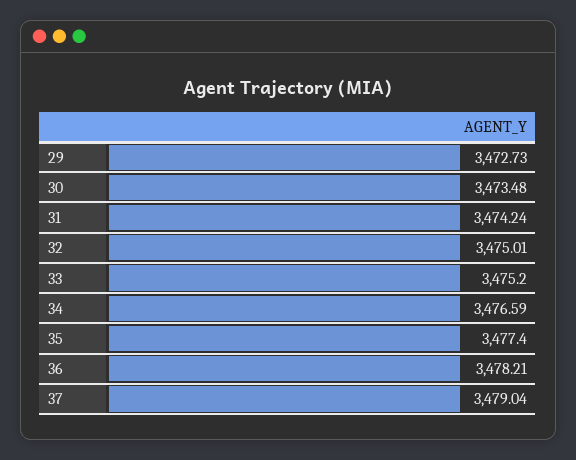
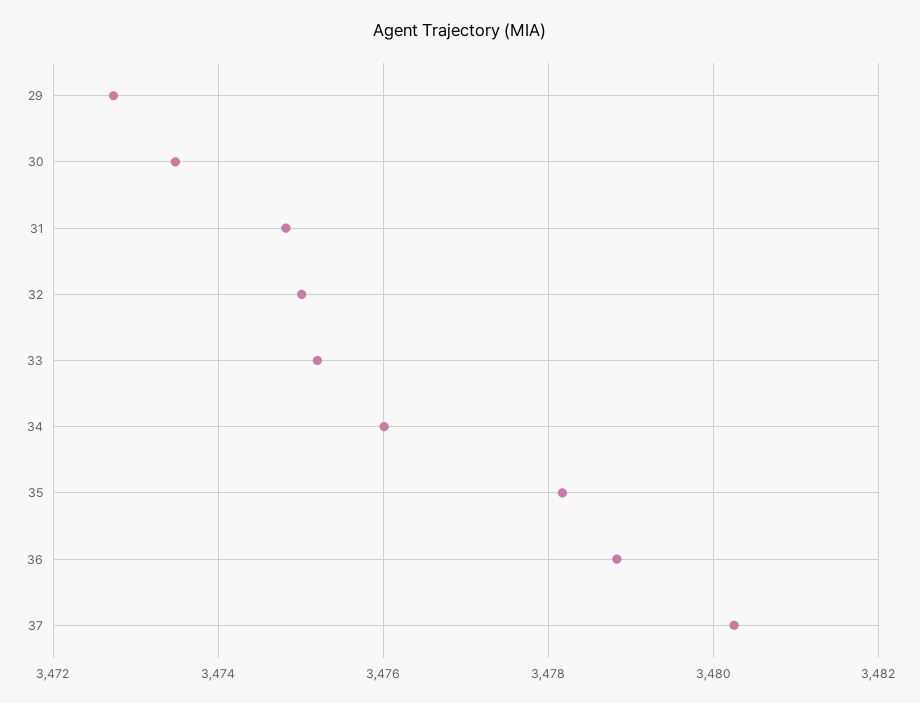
  {
    "29": 3472.73,
    "30": 3473.48,
-   "31": 3474.24,
+   "31": 3474.8,
    "32": 3475.01,
    "33": 3475.2,
-   "34": 3476.59,
+   "34": 3476,
-   "35": 3477.4,
+   "35": 3478.2,
-   "36": 3478.21,
+   "36": 3478.8,
-   "37": 3479.04
+   "37": 3480.2
  }

